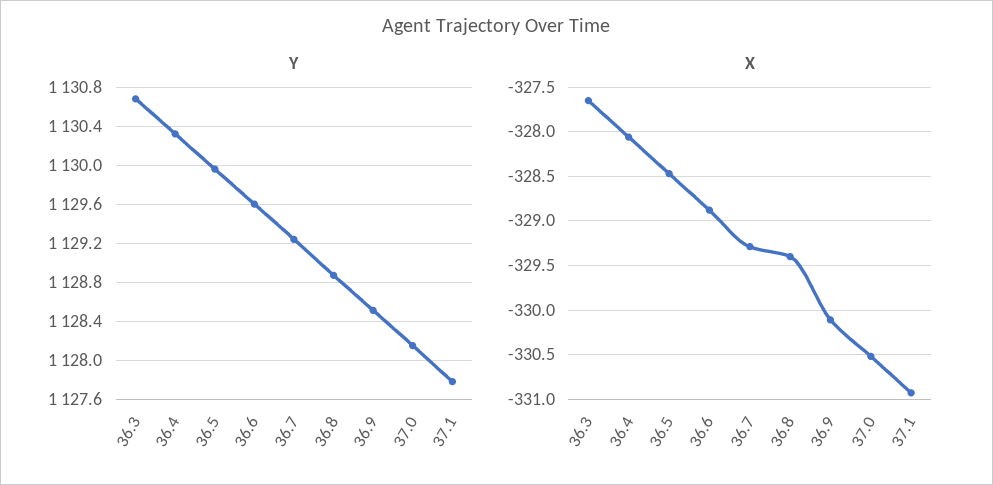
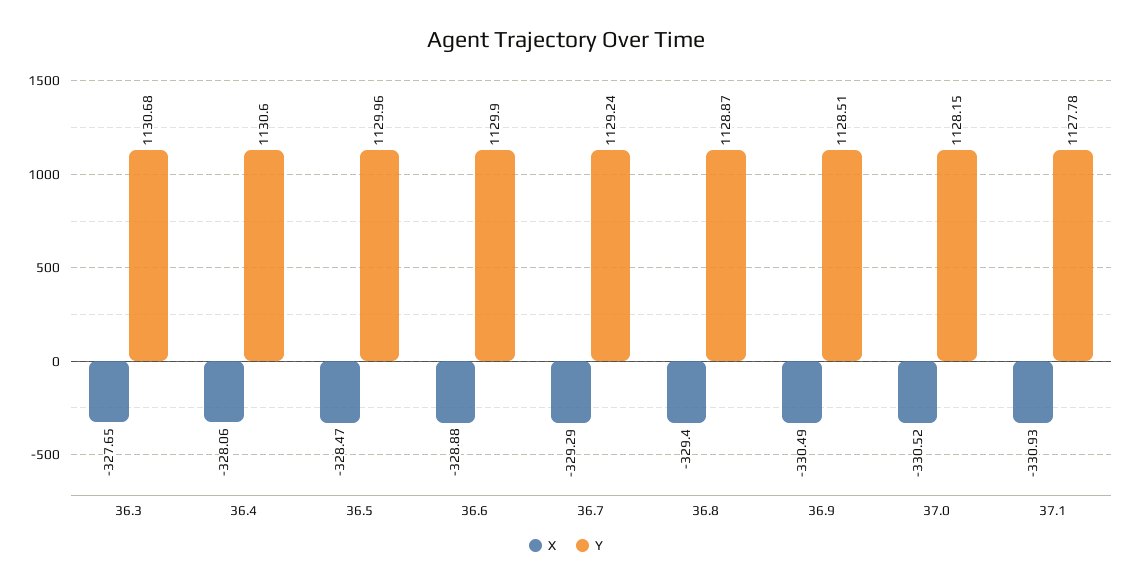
  {
    "Y": {
      "36.3": 1130.68,
-     "36.4": 1130.3,
+     "36.4": 1130.6,
      "36.5": 1129.96,
-     "36.6": 1129.6,
+     "36.6": 1129.9,
      "36.7": 1129.24,
      "36.8": 1128.87,
      "36.9": 1128.51,
      "37.0": 1128.15,
      "37.1": 1127.78
    },
    "X": {
      "36.3": -327.65,
      "36.4": -328.06,
      "36.5": -328.47,
      "36.6": -328.88,
      "36.7": -329.29,
      "36.8": -329.4,
-     "36.9": -330.1,
+     "36.9": -330.49,
      "37.0": -330.52,
      "37.1": -330.93
    }
  }

